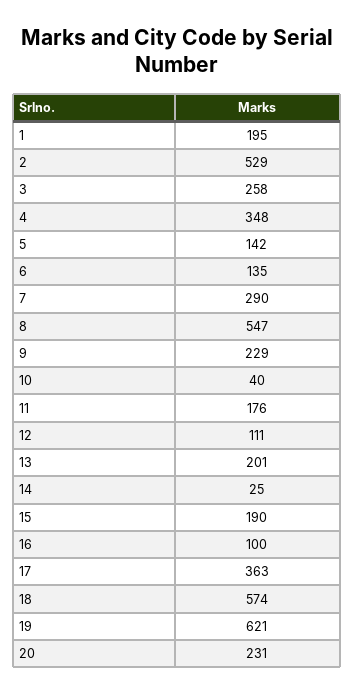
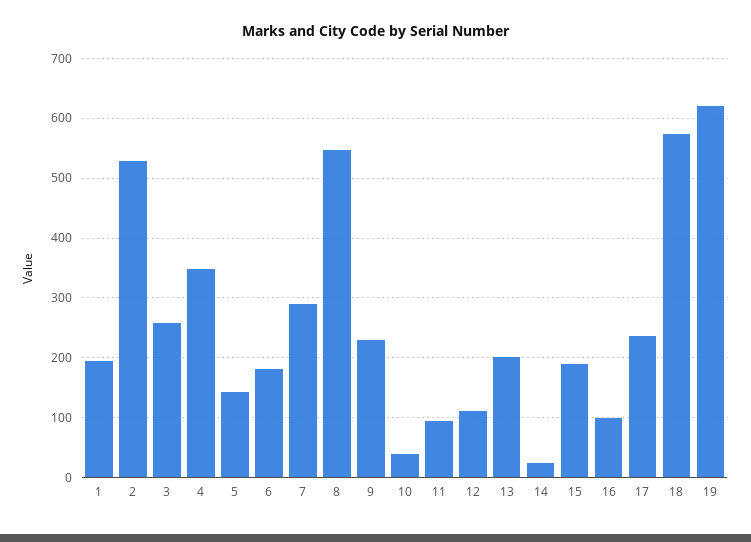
  {
    "1": 195,
    "2": 529,
    "3": 258,
    "4": 348,
    "5": 142,
-   "6": 135,
+   "6": 180,
    "7": 290,
    "8": 547,
    "9": 229,
    "10": 40,
-   "11": 176,
+   "11": 100,
    "12": 111,
    "13": 201,
    "14": 25,
    "15": 190,
    "16": 100,
-   "17": 363,
+   "17": 240,
    "18": 574,
-   "19": 621,
+   "19": 621
-   "20": 231
  }

